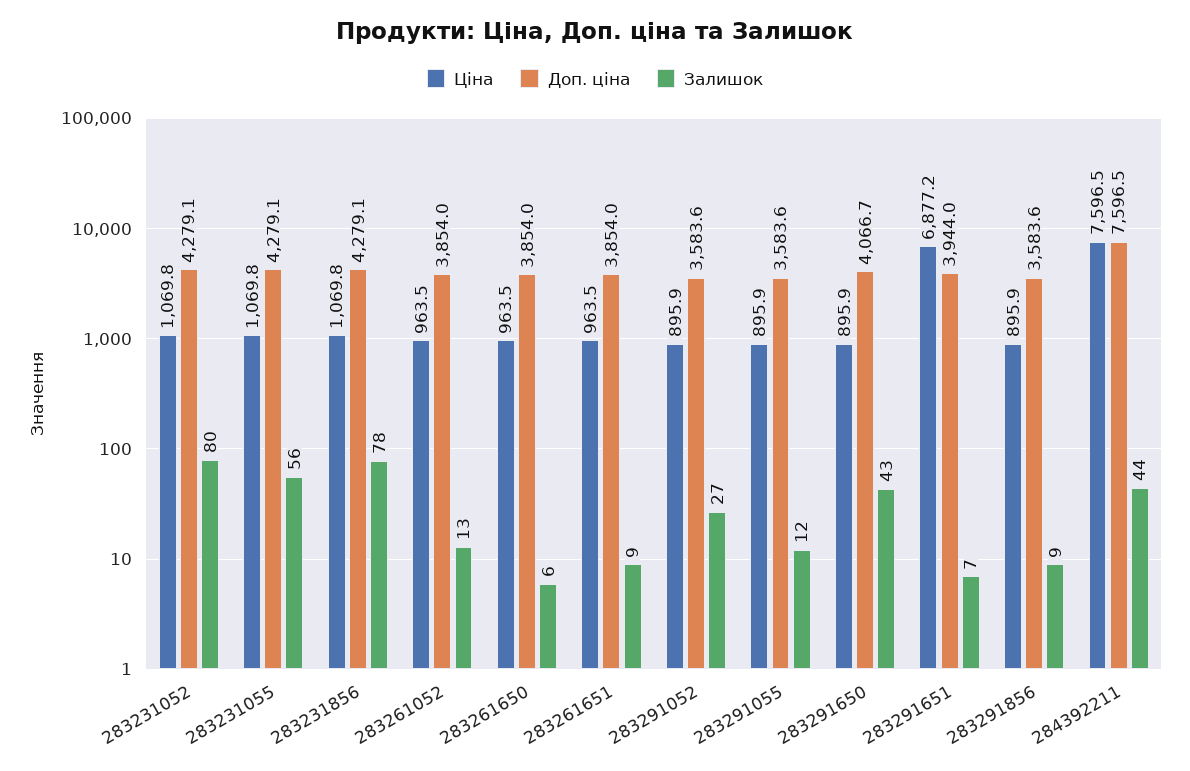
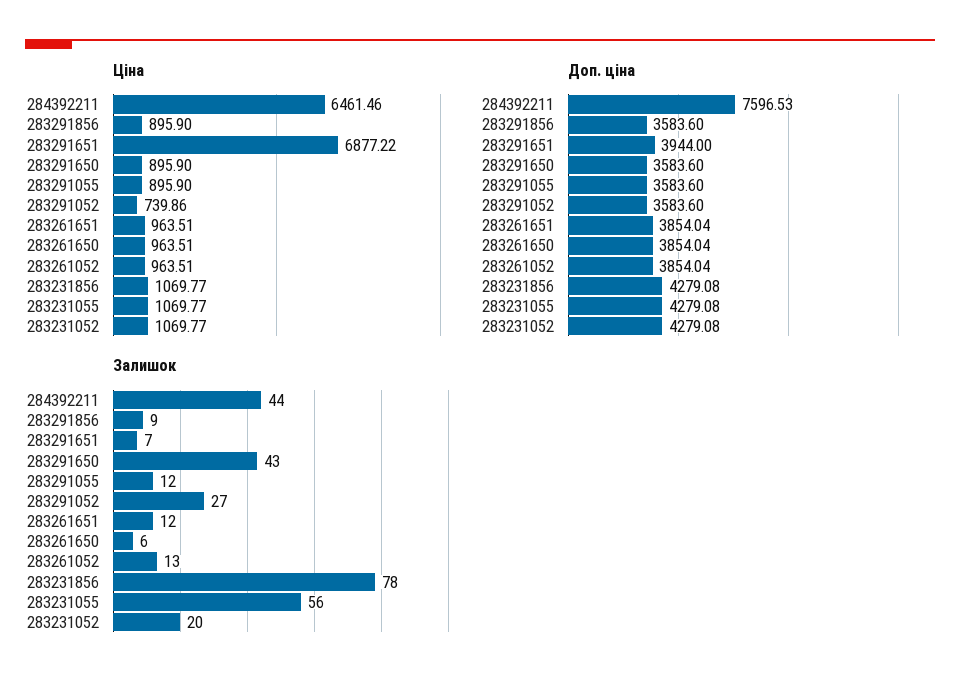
  {
    "Ціна": {
      "283231052": 1069.77,
      "283231055": 1069.77,
      "283231856": 1069.77,
      "283261052": 963.51,
      "283261650": 963.51,
      "283261651": 963.51,
-     "283291052": 895.9,
+     "283291052": 739.86,
      "283291055": 895.9,
      "283291650": 895.9,
      "283291651": 6877.22,
      "283291856": 895.9,
-     "284392211": 7596.5
+     "284392211": 6461.46
    },
    "Доп. ціна": {
      "283231052": 4279.08,
      "283231055": 4279.08,
      "283231856": 4279.08,
      "283261052": 3854.04,
      "283261650": 3854.04,
      "283261651": 3854.04,
      "283291052": 3583.6,
      "283291055": 3583.6,
-     "283291650": 4066.7,
+     "283291650": 3583.6,
      "283291651": 3944,
      "283291856": 3583.6,
      "284392211": 7596.53
    },
    "Залишок": {
-     "283231052": 80,
+     "283231052": 20,
      "283231055": 56,
      "283231856": 78,
      "283261052": 13,
      "283261650": 6,
-     "283261651": 9,
+     "283261651": 12,
      "283291052": 27,
      "283291055": 12,
      "283291650": 43,
      "283291651": 7,
      "283291856": 9,
      "284392211": 44
    }
  }

